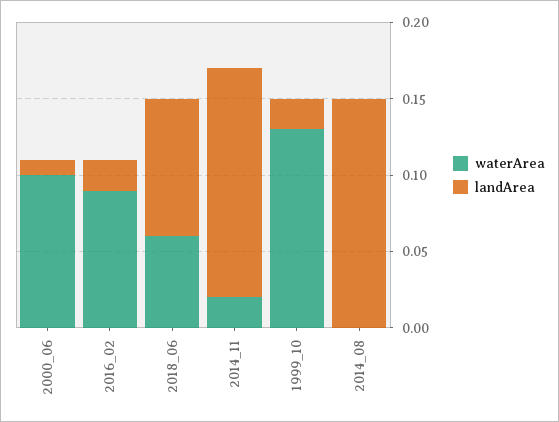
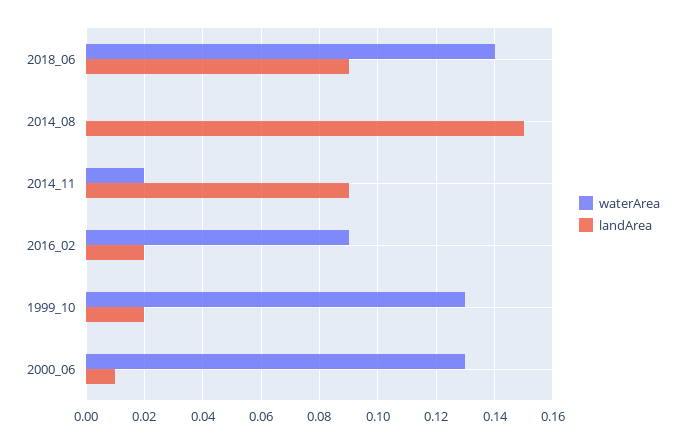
  {
    "waterArea": {
-     "2000_06": 0.1,
+     "2000_06": 0.13,
      "2016_02": 0.09,
-     "2018_06": 0.06,
+     "2018_06": 0.14,
      "2014_11": 0.02,
      "1999_10": 0.13,
      "2014_08": 0
    },
    "landArea": {
      "2000_06": 0.01,
      "2016_02": 0.02,
      "2018_06": 0.09,
-     "2014_11": 0.15,
+     "2014_11": 0.09,
      "1999_10": 0.02,
      "2014_08": 0.15
    }
  }

